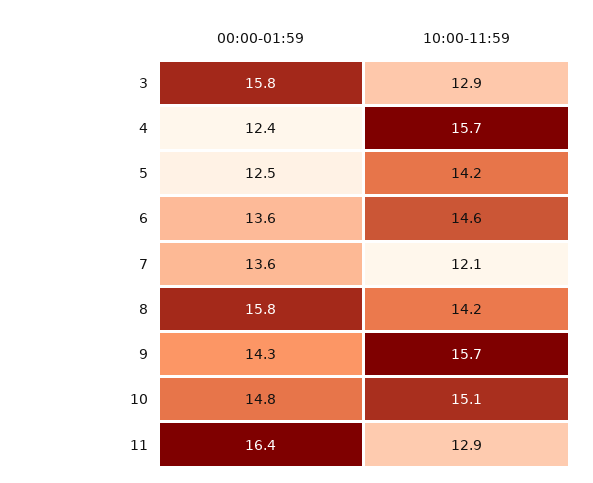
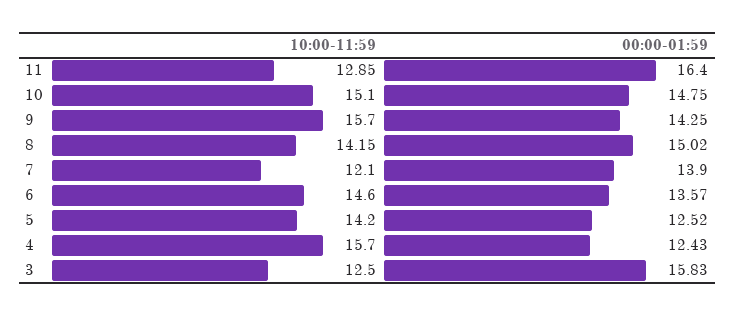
  {
    "00:00-01:59": {
      "3": 15.83,
      "4": 12.43,
      "5": 12.52,
      "6": 13.57,
-     "7": 13.6,
+     "7": 13.9,
-     "8": 15.8,
+     "8": 15.02,
      "9": 14.25,
      "10": 14.75,
      "11": 16.4
    },
    "10:00-11:59": {
-     "3": 12.9,
+     "3": 12.5,
      "4": 15.7,
      "5": 14.2,
      "6": 14.6,
      "7": 12.1,
      "8": 14.15,
      "9": 15.7,
      "10": 15.1,
      "11": 12.85
    }
  }

